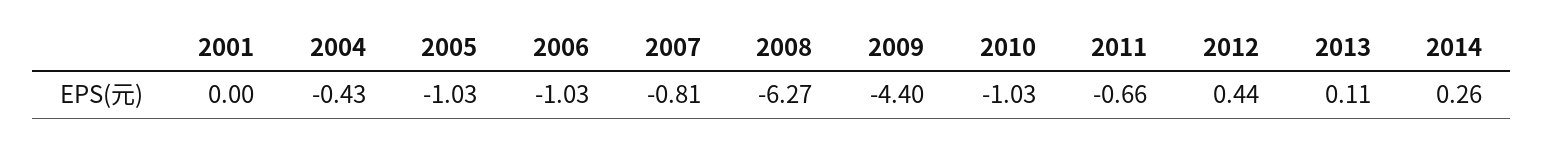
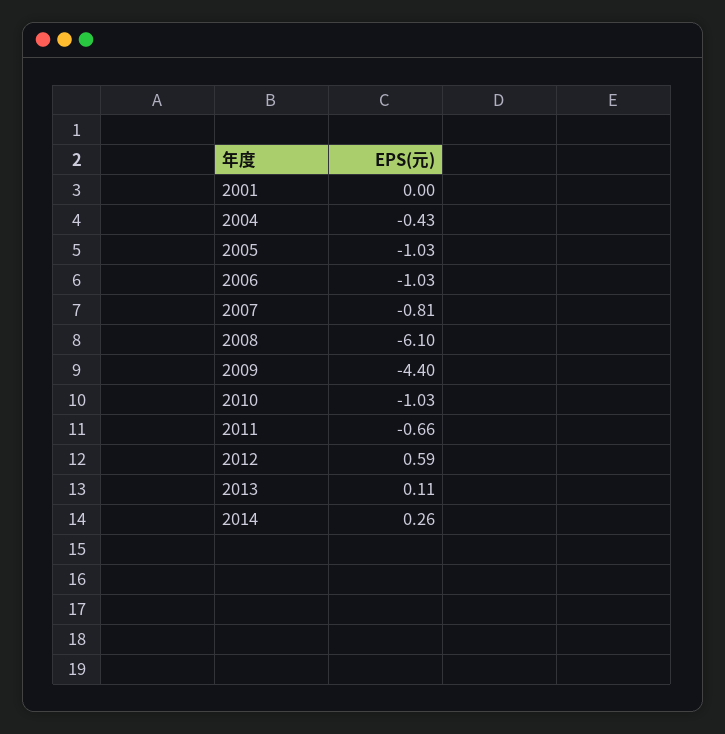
  {
    "2001": 0,
    "2004": -0.43,
    "2005": -1.03,
    "2006": -1.03,
    "2007": -0.81,
-   "2008": -6.27,
+   "2008": -6.1,
    "2009": -4.4,
    "2010": -1.03,
    "2011": -0.66,
-   "2012": 0.44,
+   "2012": 0.59,
    "2013": 0.11,
    "2014": 0.26
  }

